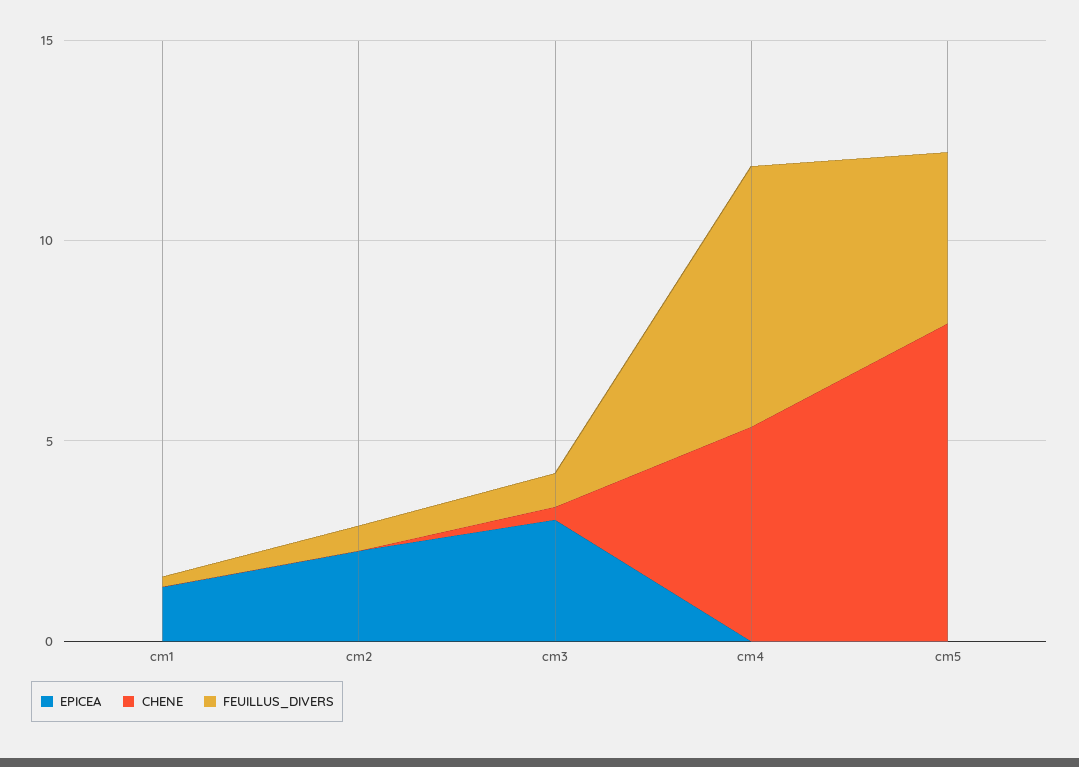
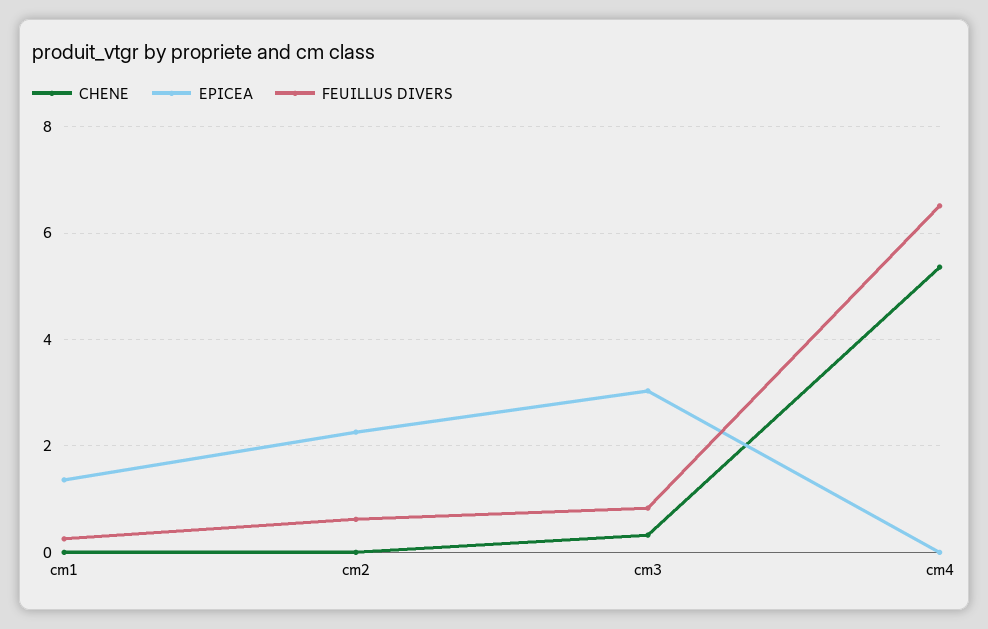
  {
    "EPICEA": {
      "cm1": 1.4,
      "cm2": 2.2,
      "cm3": 3,
-     "cm4": 0,
+     "cm4": 0
-     "cm5": 0
    },
    "CHENE": {
      "cm1": 0,
      "cm2": 0,
      "cm3": 0.4,
-     "cm4": 5.4,
+     "cm4": 5.4
-     "cm5": 8
    },
    "FEUILLUS_DIVERS": {
      "cm1": 0.2,
      "cm2": 0.6,
      "cm3": 0.8,
-     "cm4": 6.6,
+     "cm4": 6.6
-     "cm5": 4
    }
  }

